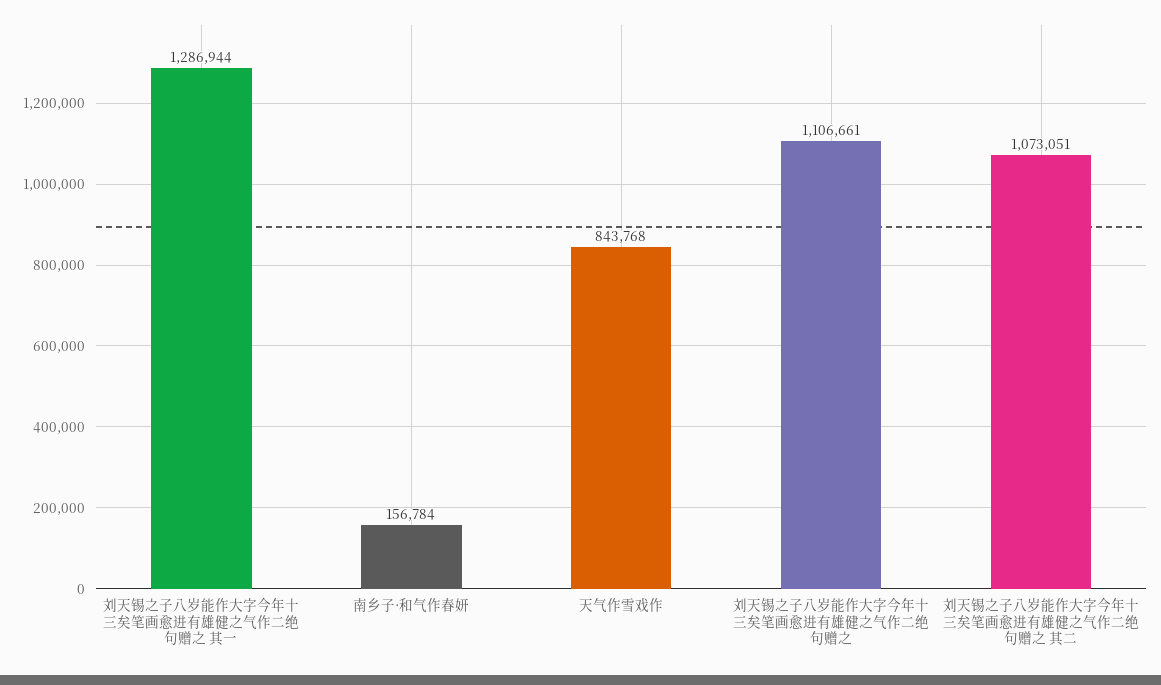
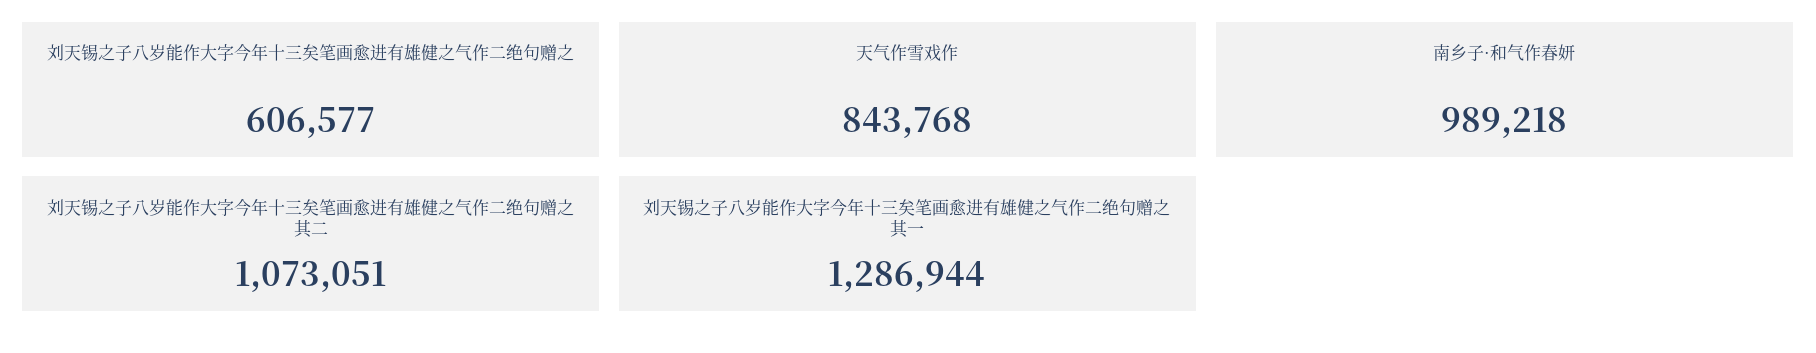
  {
    "刘天锡之子八岁能作大字今年十三矣笔画愈进有雄健之气作二绝句赠之 其一": 1286944,
-   "南乡子·和气作春妍": 156784,
+   "南乡子·和气作春妍": 989218,
    "天气作雪戏作": 843768,
-   "刘天锡之子八岁能作大字今年十三矣笔画愈进有雄健之气作二绝句赠之": 1106661,
+   "刘天锡之子八岁能作大字今年十三矣笔画愈进有雄健之气作二绝句赠之": 606577,
    "刘天锡之子八岁能作大字今年十三矣笔画愈进有雄健之气作二绝句赠之 其二": 1073051
  }

